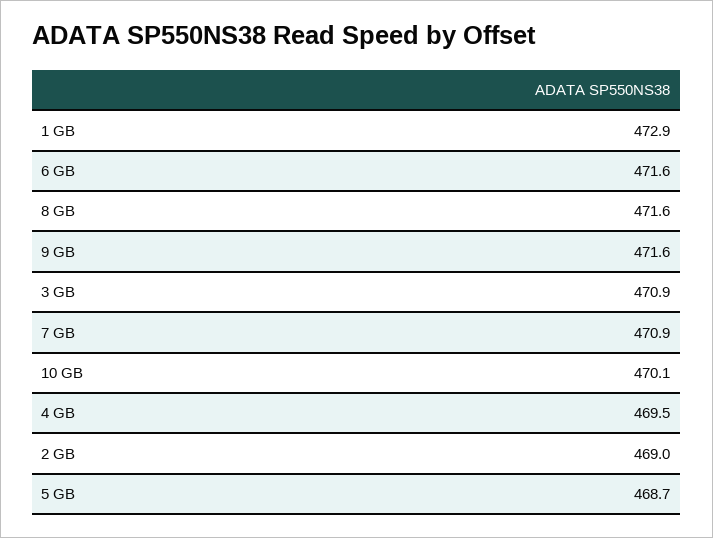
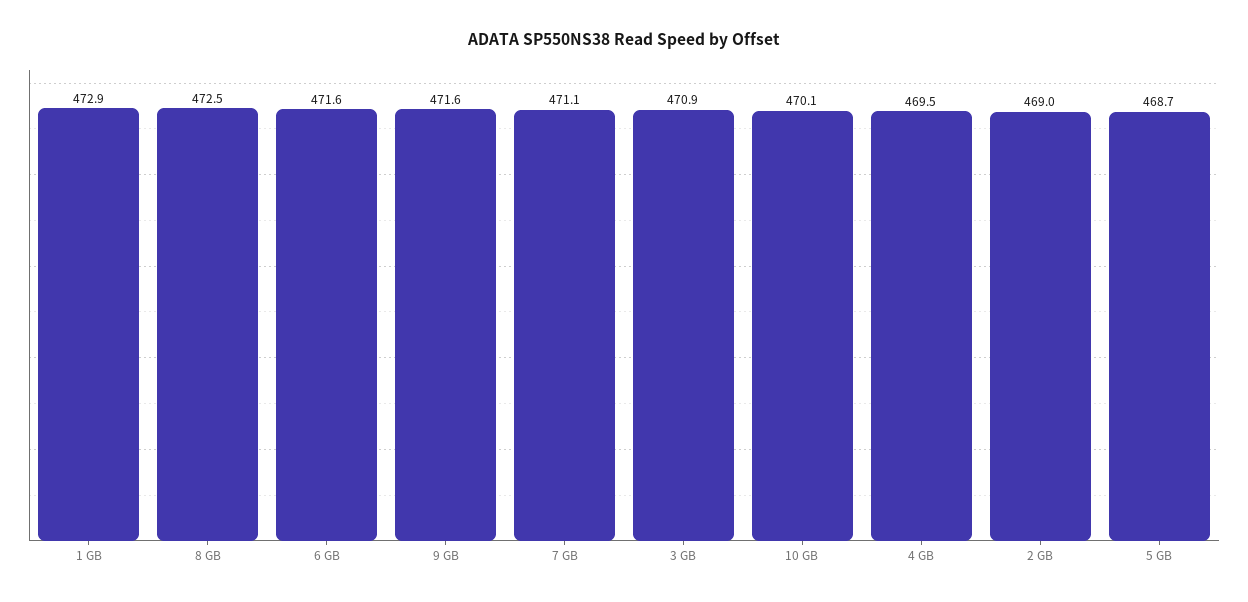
  {
    "1 GB": 472.9,
    "6 GB": 471.6,
-   "8 GB": 471.6,
+   "8 GB": 472.5,
    "9 GB": 471.6,
    "3 GB": 470.9,
-   "7 GB": 470.9,
+   "7 GB": 471.1,
    "10 GB": 470.1,
    "4 GB": 469.5,
    "2 GB": 469,
    "5 GB": 468.7
  }

